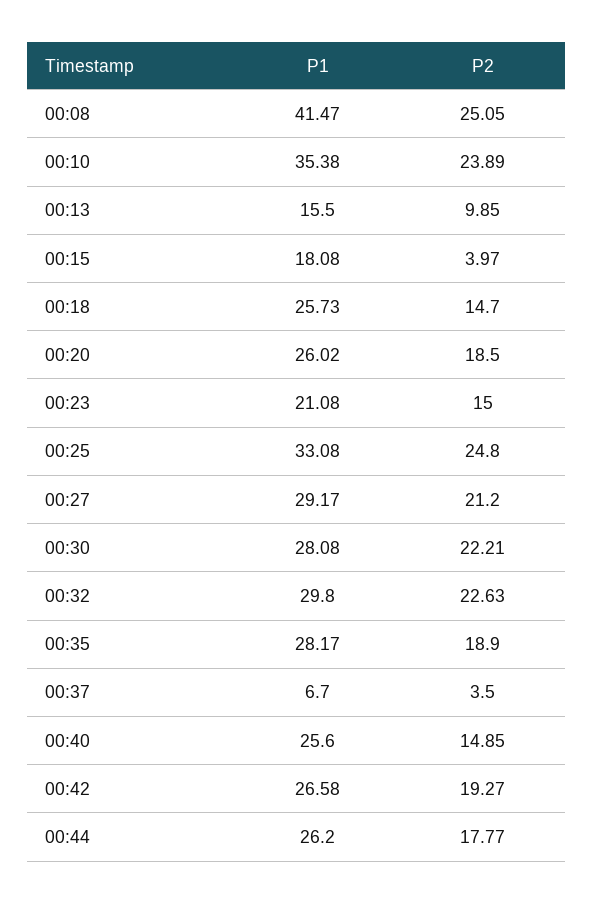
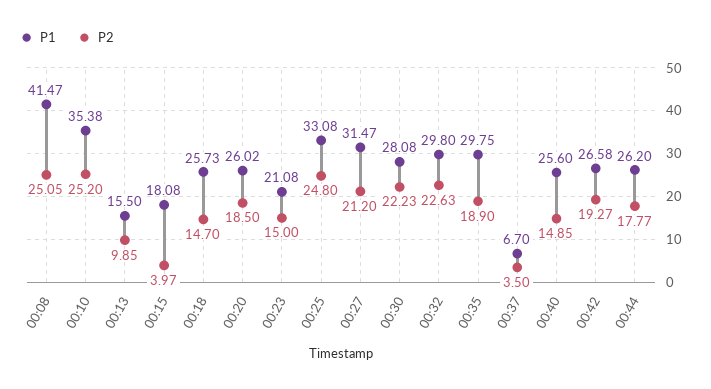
  {
    "P1": {
      "00:08": 41.47,
      "00:10": 35.38,
      "00:13": 15.5,
      "00:15": 18.08,
      "00:18": 25.73,
      "00:20": 26.02,
      "00:23": 21.08,
      "00:25": 33.08,
-     "00:27": 29.17,
+     "00:27": 31.47,
      "00:30": 28.08,
      "00:32": 29.8,
-     "00:35": 28.17,
+     "00:35": 29.75,
      "00:37": 6.7,
      "00:40": 25.6,
      "00:42": 26.58,
      "00:44": 26.2
    },
    "P2": {
      "00:08": 25.05,
-     "00:10": 23.89,
+     "00:10": 25.2,
      "00:13": 9.85,
      "00:15": 3.97,
      "00:18": 14.7,
      "00:20": 18.5,
      "00:23": 15,
      "00:25": 24.8,
      "00:27": 21.2,
-     "00:30": 22.21,
+     "00:30": 22.23,
      "00:32": 22.63,
      "00:35": 18.9,
      "00:37": 3.5,
      "00:40": 14.85,
      "00:42": 19.27,
      "00:44": 17.77
    }
  }

